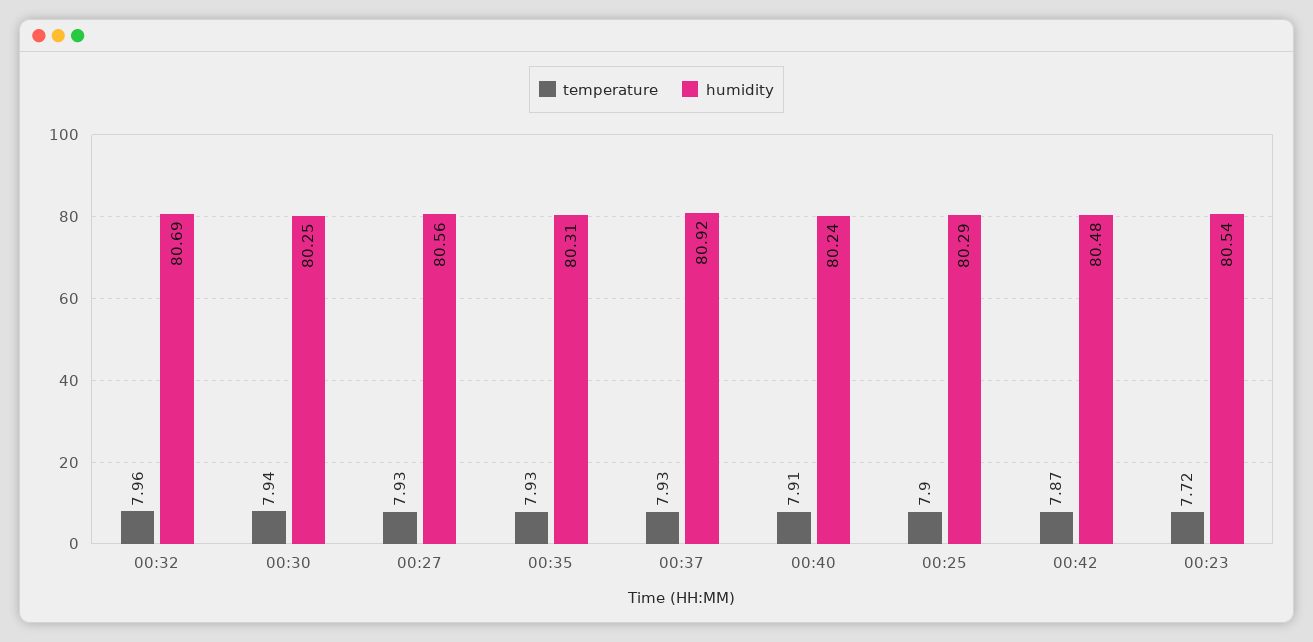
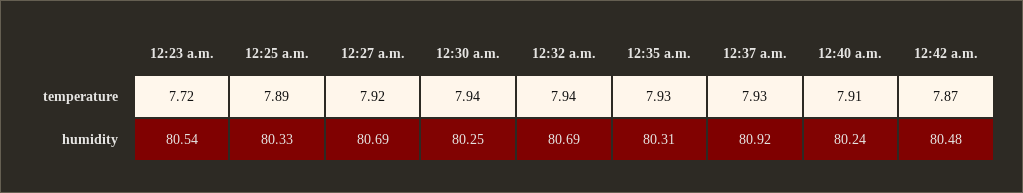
  {
    "temperature": {
-     "00:32": 7.96,
+     "00:32": 7.94,
      "00:30": 7.94,
-     "00:27": 7.93,
+     "00:27": 7.92,
      "00:35": 7.93,
      "00:37": 7.93,
      "00:40": 7.91,
-     "00:25": 7.9,
+     "00:25": 7.89,
      "00:42": 7.87,
      "00:23": 7.72
    },
    "humidity": {
      "00:32": 80.69,
      "00:30": 80.25,
-     "00:27": 80.56,
+     "00:27": 80.69,
      "00:35": 80.31,
      "00:37": 80.92,
      "00:40": 80.24,
-     "00:25": 80.29,
+     "00:25": 80.33,
      "00:42": 80.48,
      "00:23": 80.54
    }
  }

